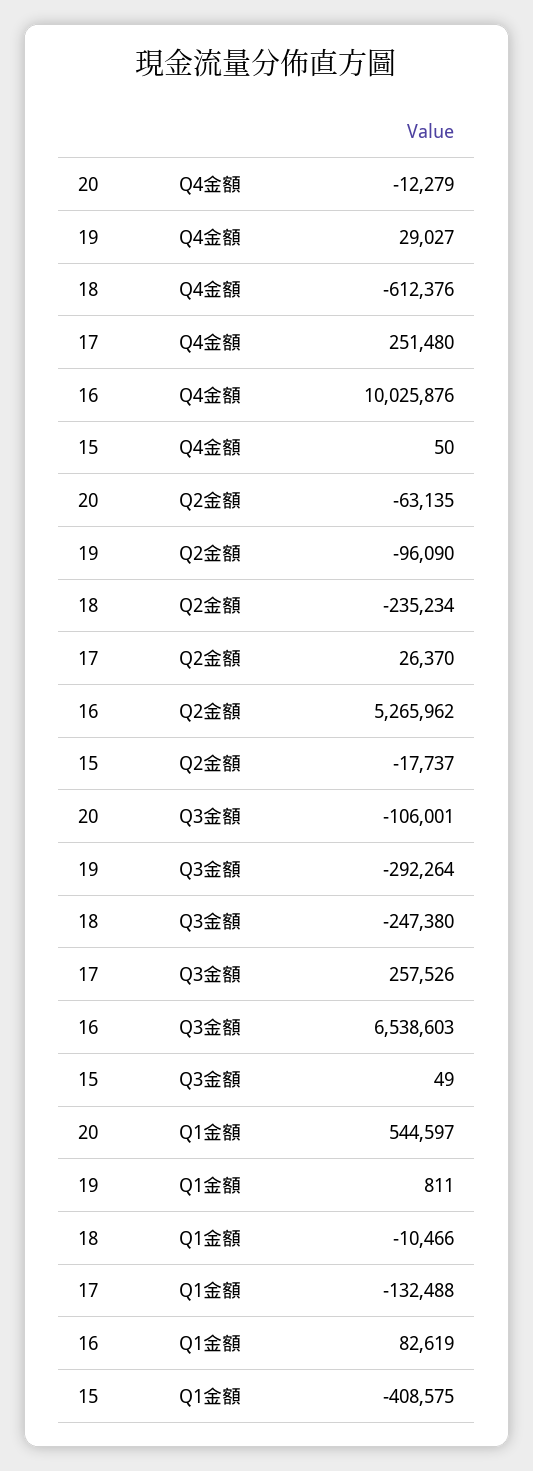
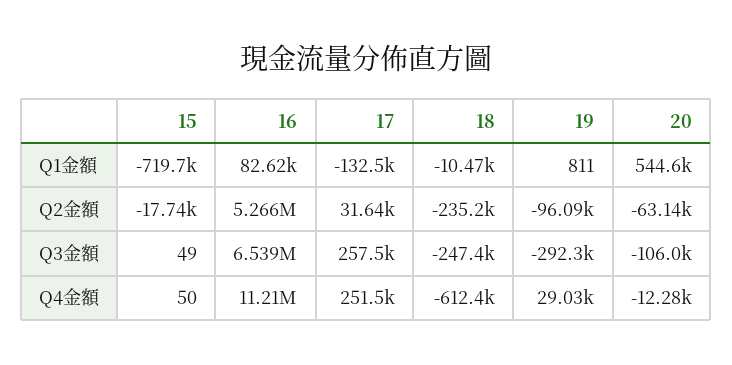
  {
    "20": {
      "Q4金額": -12279,
      "Q2金額": -63135,
      "Q3金額": -106001,
      "Q1金額": 544597
    },
    "19": {
      "Q4金額": 29027,
      "Q2金額": -96090,
      "Q3金額": -292264,
      "Q1金額": 811
    },
    "18": {
      "Q4金額": -612376,
      "Q2金額": -235234,
      "Q3金額": -247380,
      "Q1金額": -10466
    },
    "17": {
      "Q4金額": 251480,
-     "Q2金額": 26370,
+     "Q2金額": 31640,
      "Q3金額": 257526,
      "Q1金額": -132488
    },
    "16": {
-     "Q4金額": 10025876,
+     "Q4金額": 11210000,
      "Q2金額": 5265962,
      "Q3金額": 6538603,
      "Q1金額": 82619
    },
    "15": {
      "Q4金額": 50,
      "Q2金額": -17737,
      "Q3金額": 49,
-     "Q1金額": -408575
+     "Q1金額": -719700
    }
  }

